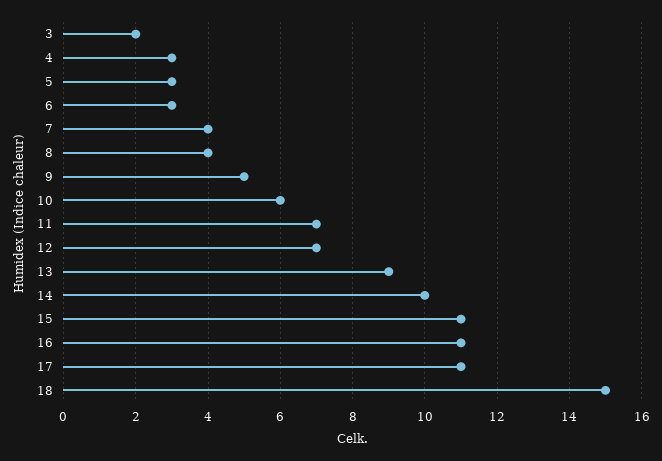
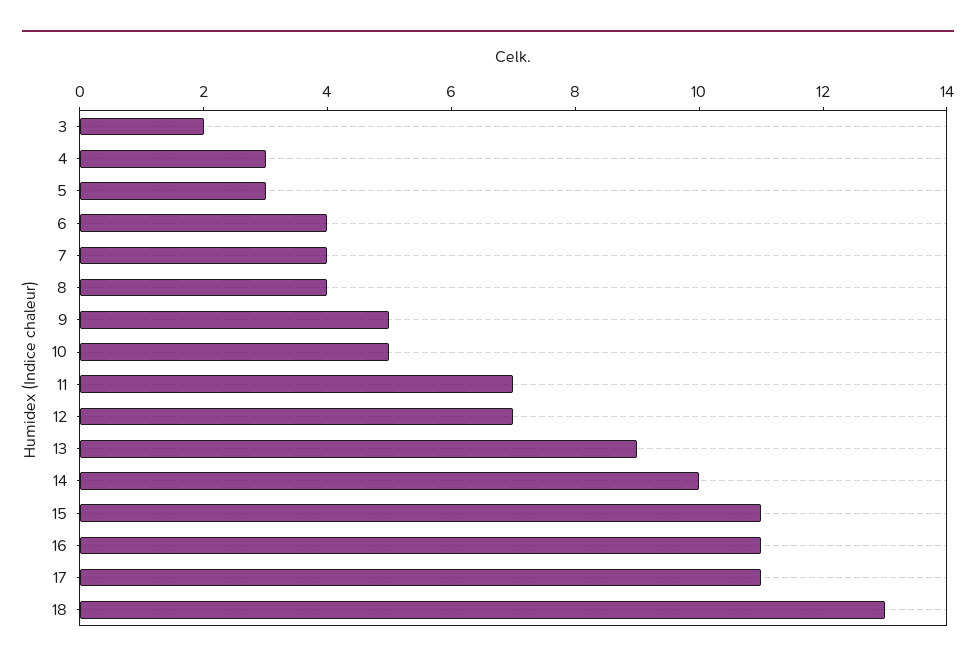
  {
    "3": 2,
    "4": 3,
    "5": 3,
-   "6": 3,
+   "6": 4,
    "7": 4,
    "8": 4,
    "9": 5,
-   "10": 6,
+   "10": 5,
    "11": 7,
    "12": 7,
    "13": 9,
    "14": 10,
    "15": 11,
    "16": 11,
    "17": 11,
-   "18": 15
+   "18": 13
  }

